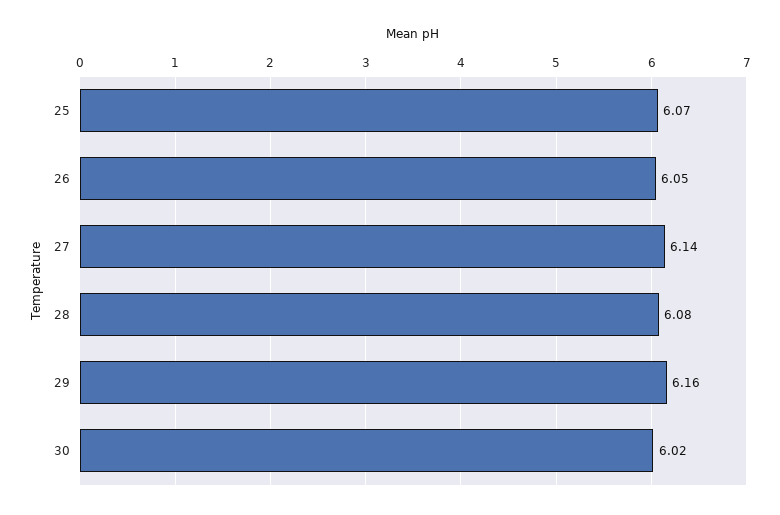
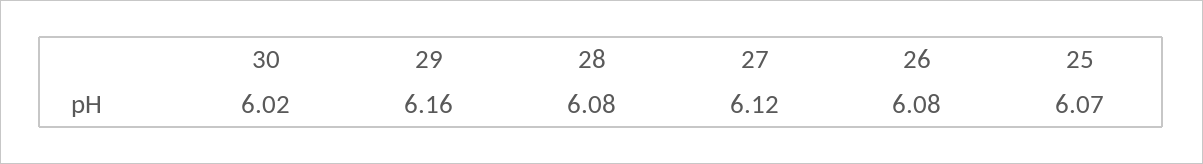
  {
    "25": 6.07,
-   "26": 6.05,
+   "26": 6.08,
-   "27": 6.14,
+   "27": 6.12,
    "28": 6.08,
    "29": 6.16,
    "30": 6.02
  }

